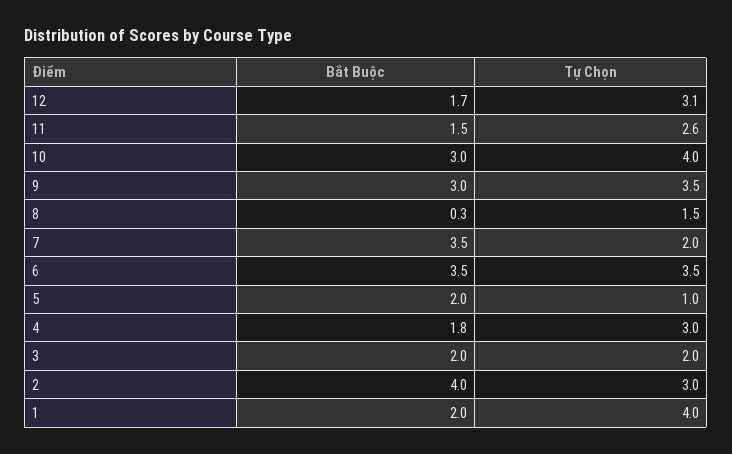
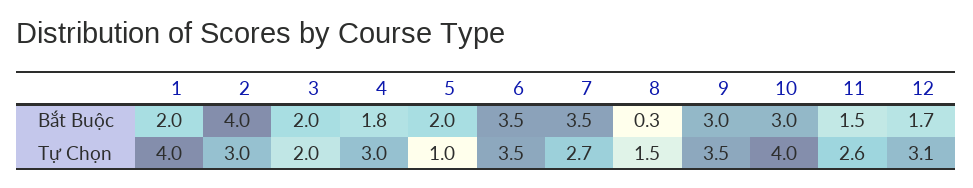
  {
    "Bắt Buộc": {
      "12": 1.7,
      "11": 1.5,
      "10": 3,
      "9": 3,
      "8": 0.3,
      "7": 3.5,
      "6": 3.5,
      "5": 2,
      "4": 1.8,
      "3": 2,
      "2": 4,
      "1": 2
    },
    "Tự Chọn": {
      "12": 3.1,
      "11": 2.6,
      "10": 4,
      "9": 3.5,
      "8": 1.5,
-     "7": 2,
+     "7": 2.7,
      "6": 3.5,
      "5": 1,
      "4": 3,
      "3": 2,
      "2": 3,
      "1": 4
    }
  }

